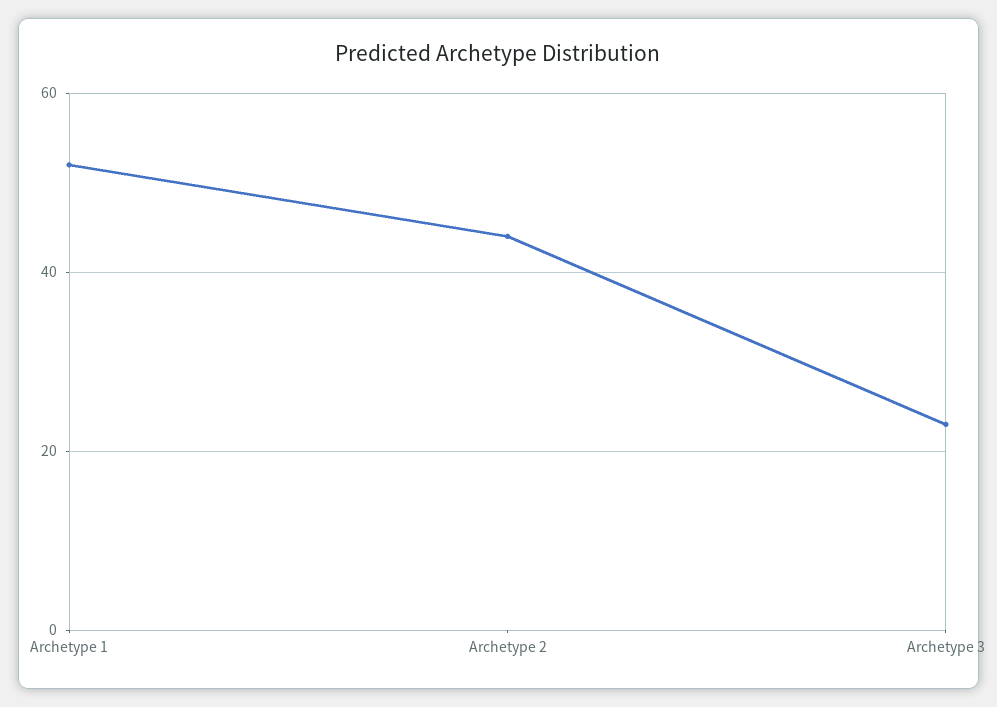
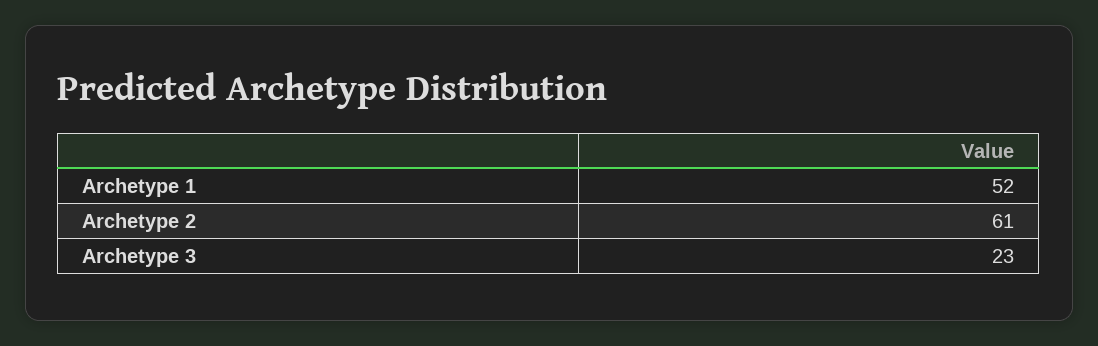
  {
    "Archetype 1": 52,
-   "Archetype 2": 45,
+   "Archetype 2": 61,
    "Archetype 3": 23
  }

